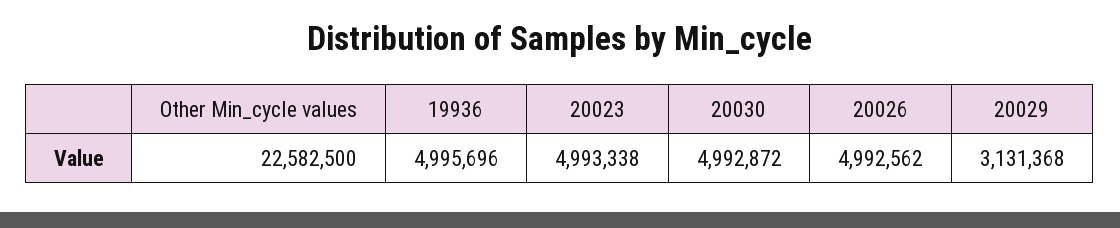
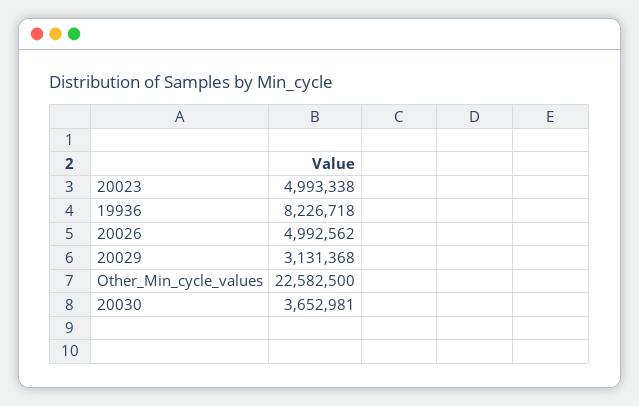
  {
    "Other Min_cycle values": 22582500,
-   "19936": 4995696,
+   "19936": 8226718,
    "20023": 4993338,
-   "20030": 4992872,
+   "20030": 3652981,
    "20026": 4992562,
    "20029": 3131368
  }

